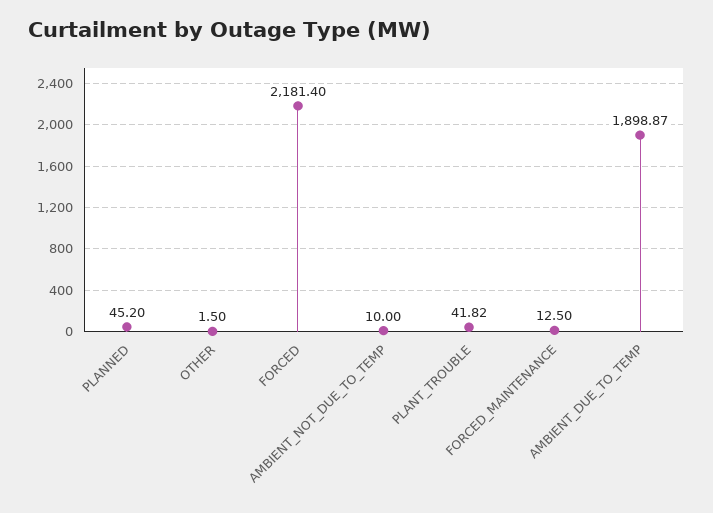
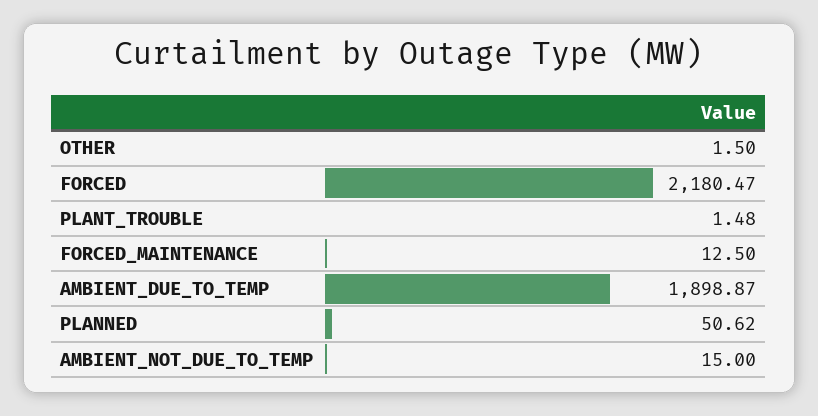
  {
-   "PLANNED": 45.2,
+   "PLANNED": 50.62,
    "OTHER": 1.5,
-   "FORCED": 2181.4,
+   "FORCED": 2180.47,
-   "AMBIENT_NOT_DUE_TO_TEMP": 10,
+   "AMBIENT_NOT_DUE_TO_TEMP": 15,
-   "PLANT_TROUBLE": 41.82,
+   "PLANT_TROUBLE": 1.48,
    "FORCED_MAINTENANCE": 12.5,
    "AMBIENT_DUE_TO_TEMP": 1898.87
  }

